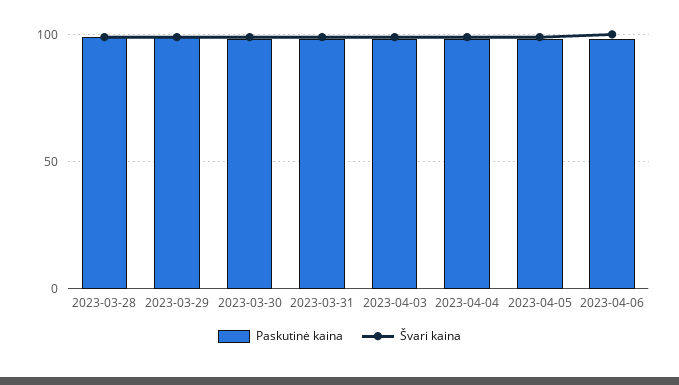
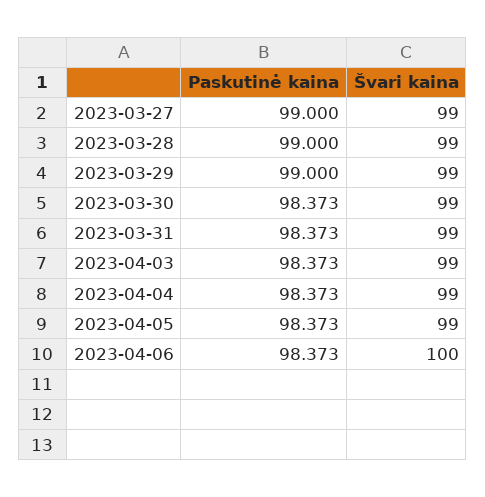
  {
    "Paskutinė kaina": {
      "2023-03-28": 99,
      "2023-03-29": 99,
      "2023-03-30": 98.373,
      "2023-03-31": 98.373,
      "2023-04-03": 98.373,
      "2023-04-04": 98.373,
      "2023-04-05": 98.373,
-     "2023-04-06": 98.373
+     "2023-04-06": 98.373,
+     "2023-03-27": 99
    },
    "Švari kaina": {
      "2023-03-28": 99,
      "2023-03-29": 99,
      "2023-03-30": 99,
      "2023-03-31": 99,
      "2023-04-03": 99,
      "2023-04-04": 99,
      "2023-04-05": 99,
-     "2023-04-06": 100
+     "2023-04-06": 100,
+     "2023-03-27": 99
    }
  }

